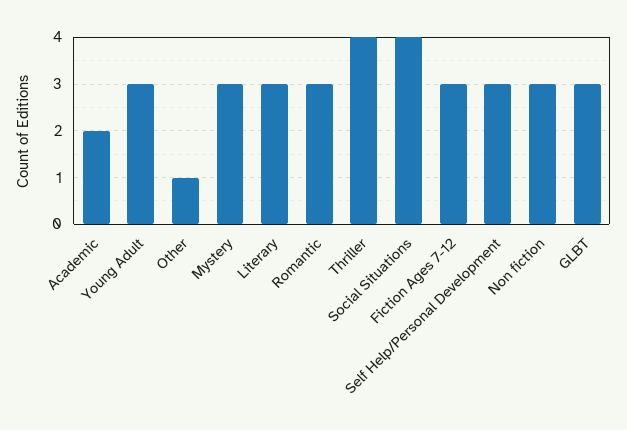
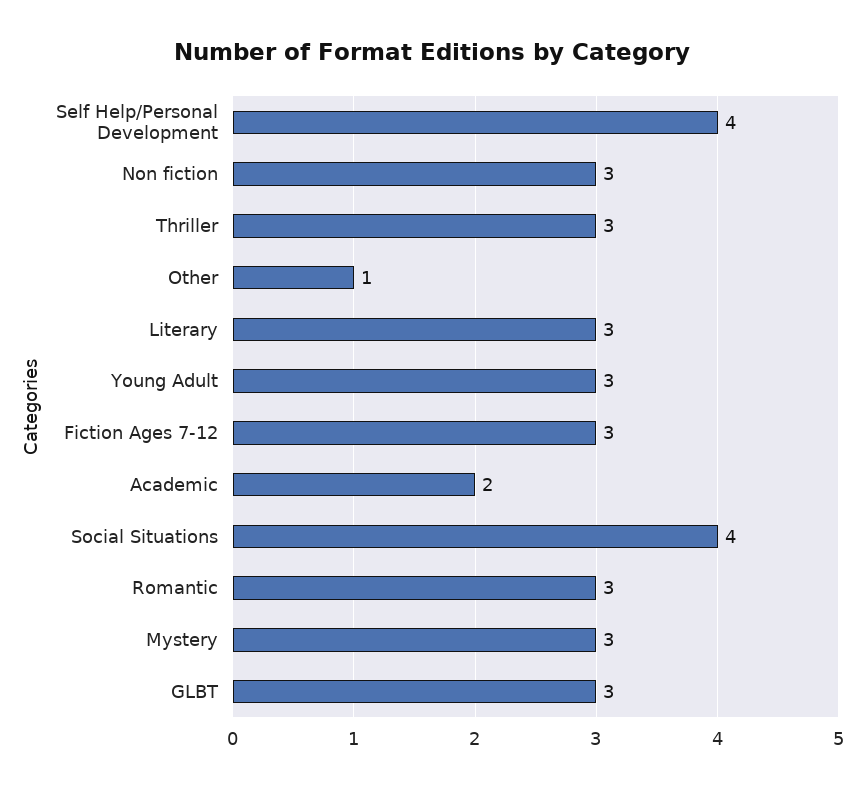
  {
    "Academic": 2,
    "Young Adult": 3,
    "Other": 1,
    "Mystery": 3,
    "Literary": 3,
    "Romantic": 3,
-   "Thriller": 4,
+   "Thriller": 3,
    "Social Situations": 4,
    "Fiction Ages 7-12": 3,
-   "Self Help/Personal Development": 3,
+   "Self Help/Personal Development": 4,
    "Non fiction": 3,
    "GLBT": 3
  }

